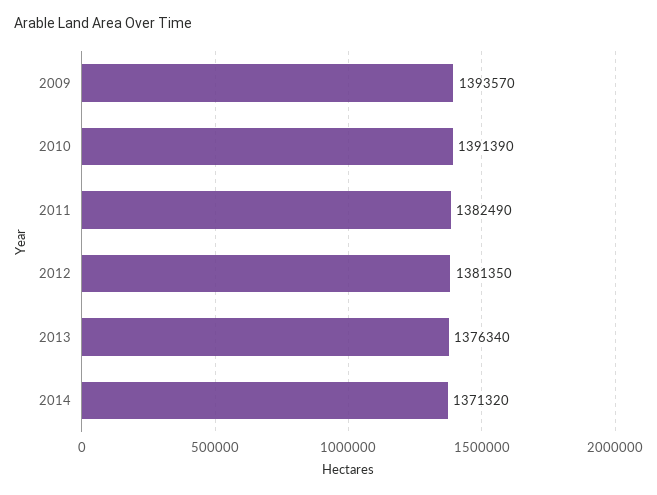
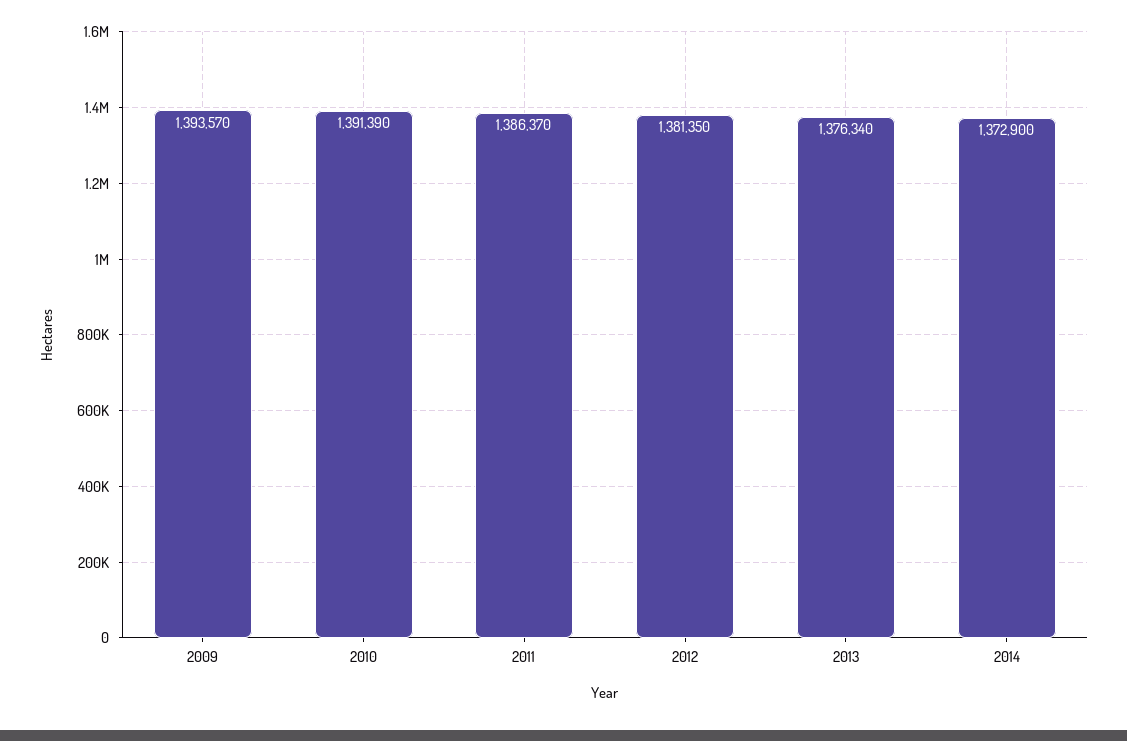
  {
    "2009": 1393570,
    "2010": 1391390,
-   "2011": 1382490,
+   "2011": 1386370,
    "2012": 1381350,
    "2013": 1376340,
-   "2014": 1371320
+   "2014": 1372900
  }

